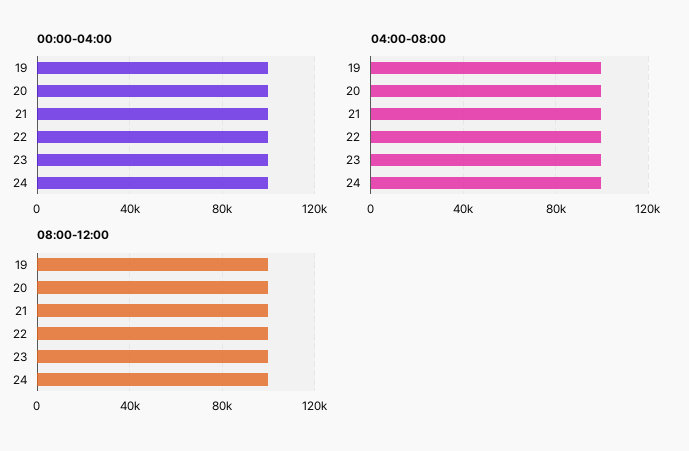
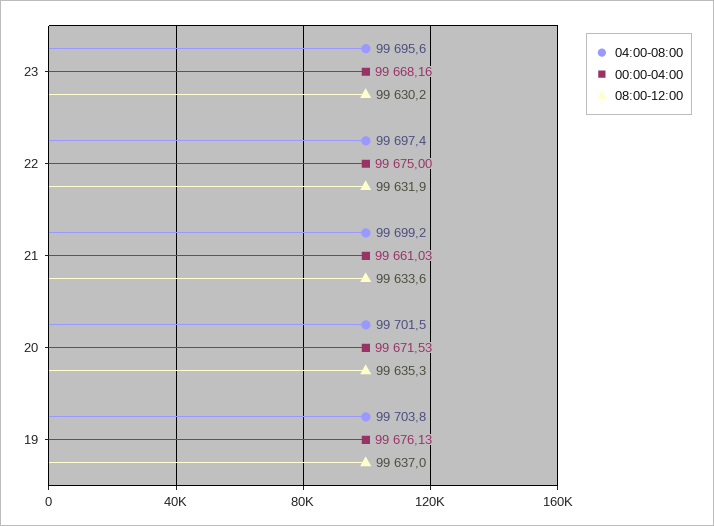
  {
    "00:00-04:00": {
      "19": 99676.13,
      "20": 99671.53,
      "21": 99661.03,
      "22": 99675,
-     "23": 99668.16,
+     "23": 99668.16
-     "24": 100000
    },
    "04:00-08:00": {
      "19": 99703.8,
      "20": 99701.5,
      "21": 99699.2,
      "22": 99697.4,
-     "23": 99695.6,
+     "23": 99695.6
-     "24": 100000
    },
    "08:00-12:00": {
      "19": 99637,
      "20": 99635.3,
      "21": 99633.6,
      "22": 99631.9,
-     "23": 99630.2,
+     "23": 99630.2
-     "24": 100000
    }
  }

